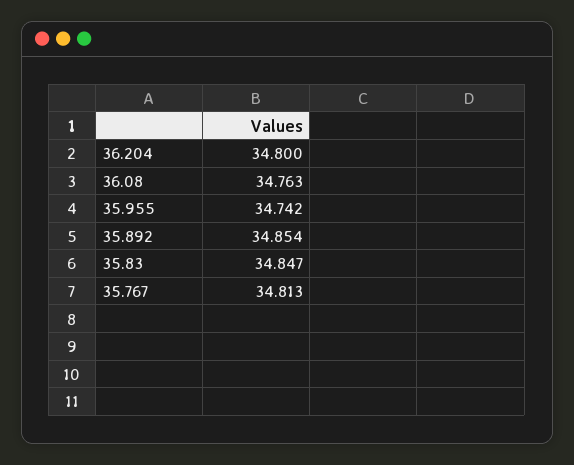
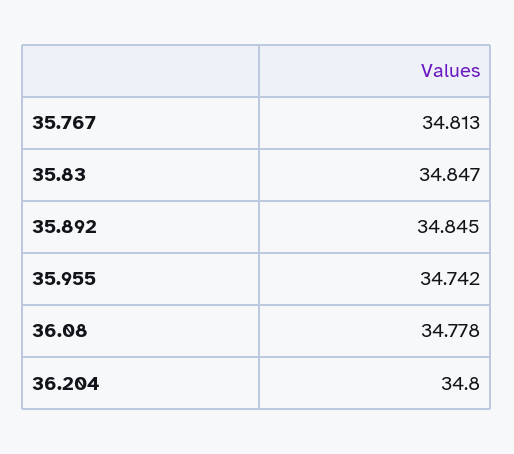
  {
    "36.204": 34.8,
-   "36.08": 34.763,
+   "36.08": 34.778,
    "35.955": 34.742,
-   "35.892": 34.854,
+   "35.892": 34.845,
    "35.83": 34.847,
    "35.767": 34.813
  }

